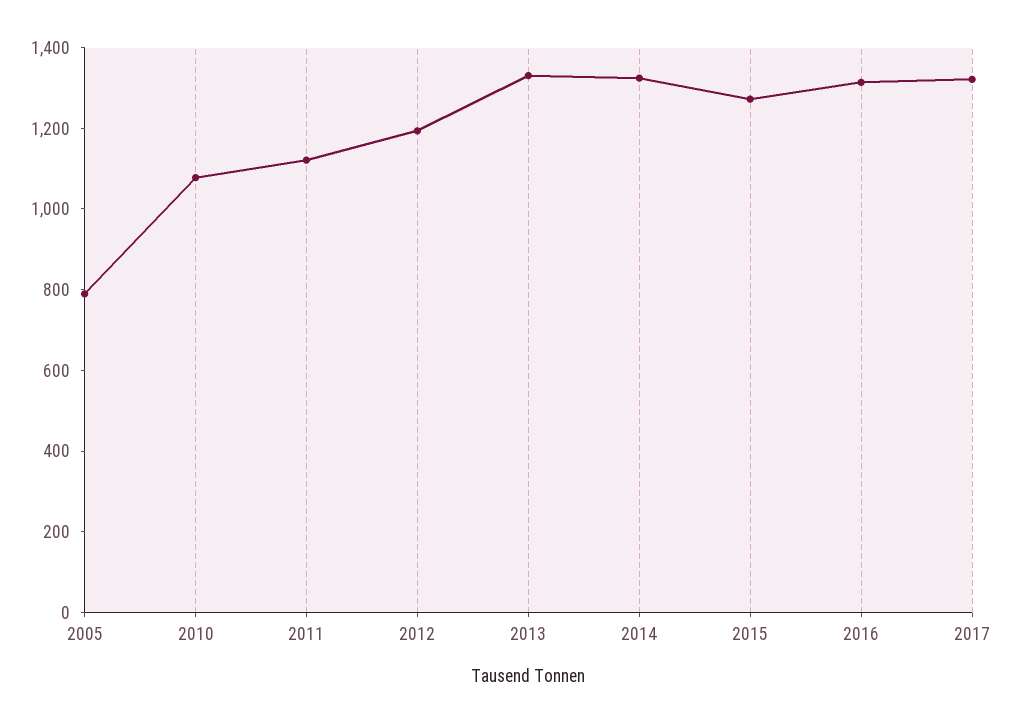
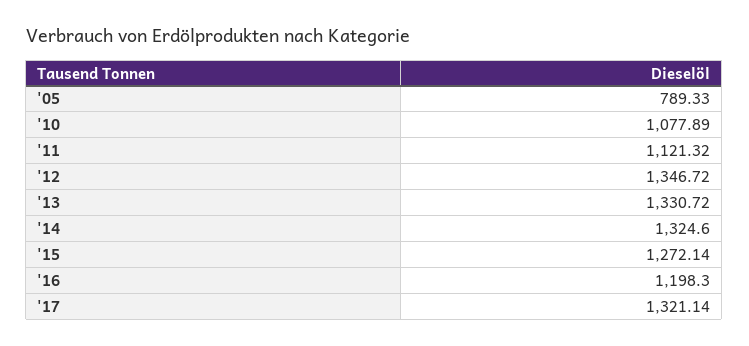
  {
    "2005": 789.33,
    "2010": 1077.89,
    "2011": 1121.32,
-   "2012": 1200,
+   "2012": 1346.72,
    "2013": 1330.72,
    "2014": 1324.6,
    "2015": 1272.14,
-   "2016": 1300,
+   "2016": 1198.3,
    "2017": 1321.14
  }

